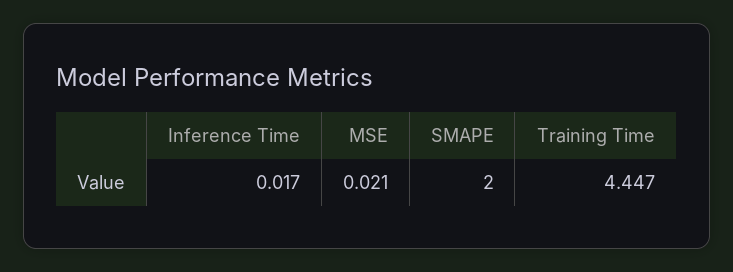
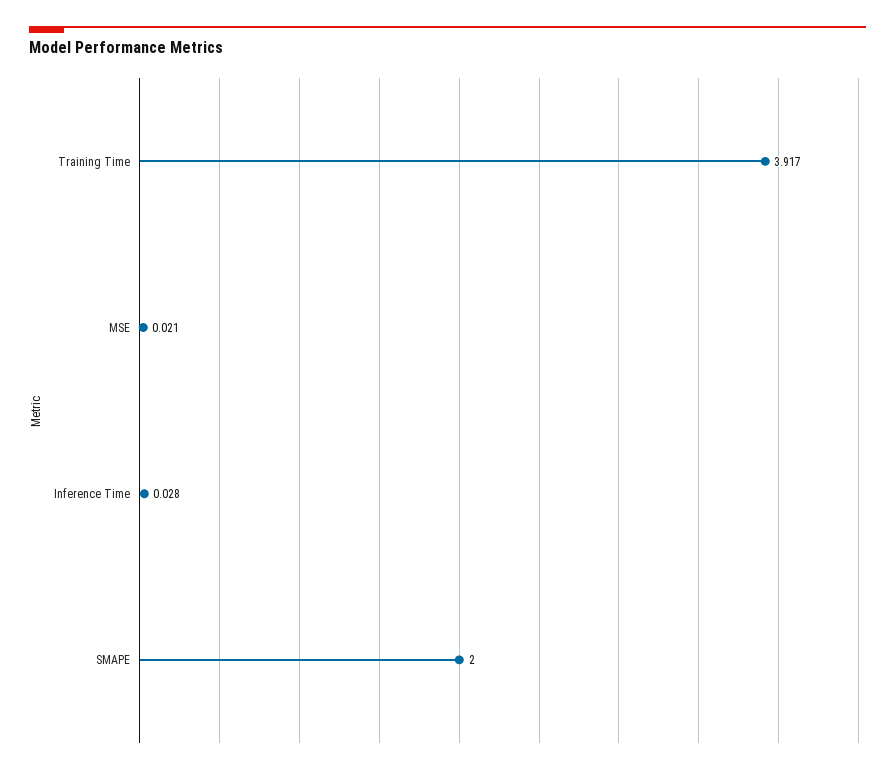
  {
-   "Inference Time": 0.017,
+   "Inference Time": 0.028,
    "MSE": 0.021,
    "SMAPE": 2,
-   "Training Time": 4.447
+   "Training Time": 3.917
  }

